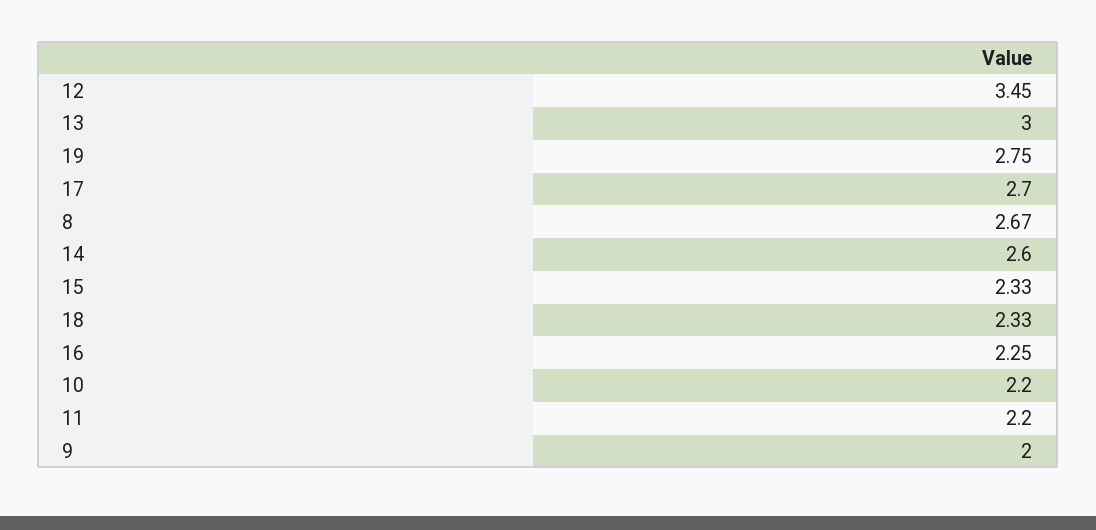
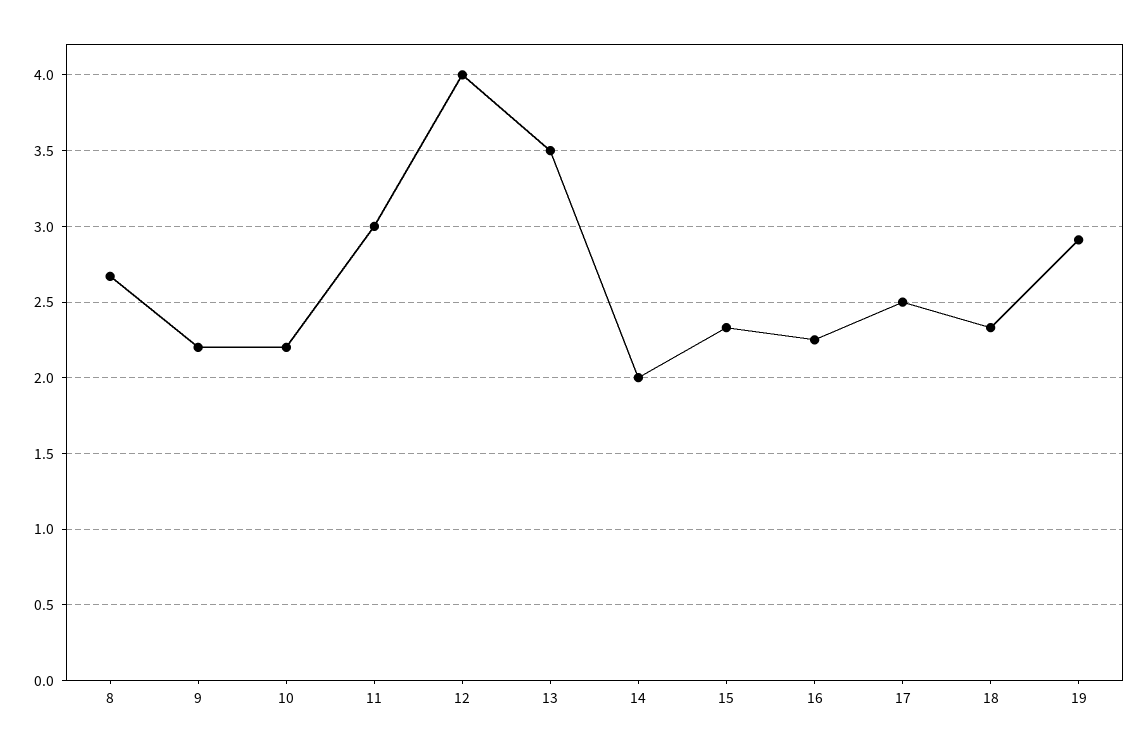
  {
-   "12": 3.45,
+   "12": 4,
-   "13": 3,
+   "13": 3.5,
-   "19": 2.75,
+   "19": 2.9,
-   "17": 2.7,
+   "17": 2.5,
    "8": 2.67,
-   "14": 2.6,
+   "14": 2,
    "15": 2.33,
    "18": 2.33,
    "16": 2.25,
    "10": 2.2,
-   "11": 2.2,
+   "11": 3,
-   "9": 2
+   "9": 2.2
  }

